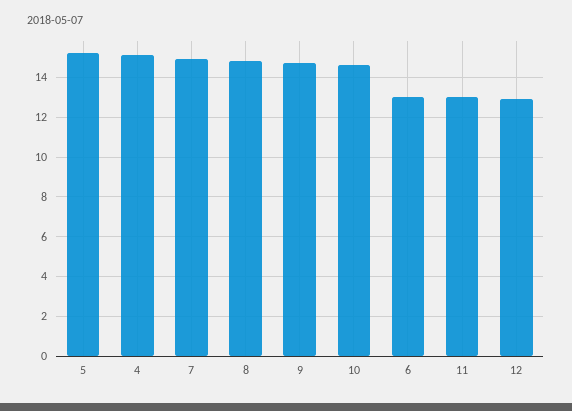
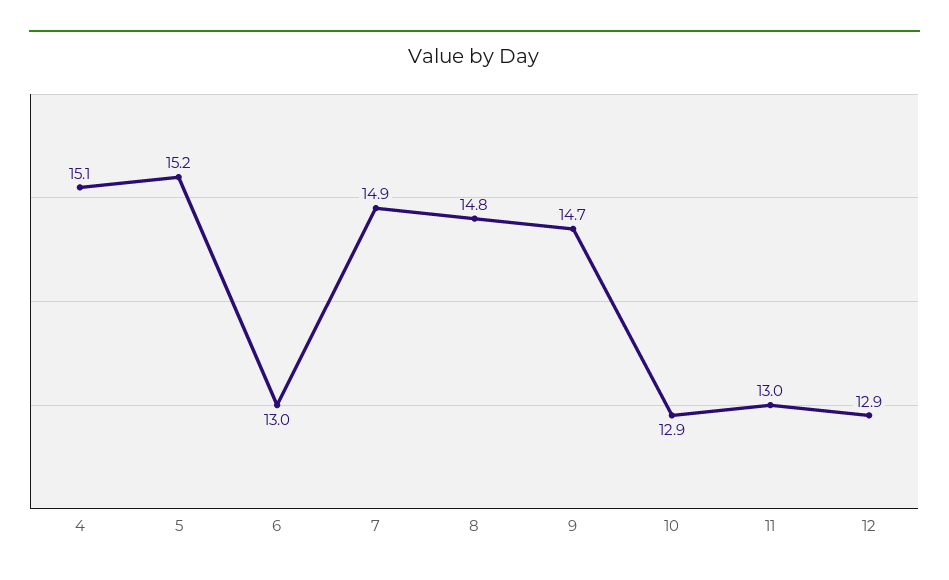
  {
    "5": 15.2,
    "4": 15.1,
    "7": 14.9,
    "8": 14.8,
    "9": 14.7,
-   "10": 14.5,
+   "10": 12.9,
    "6": 13,
    "11": 13,
    "12": 12.9
  }

